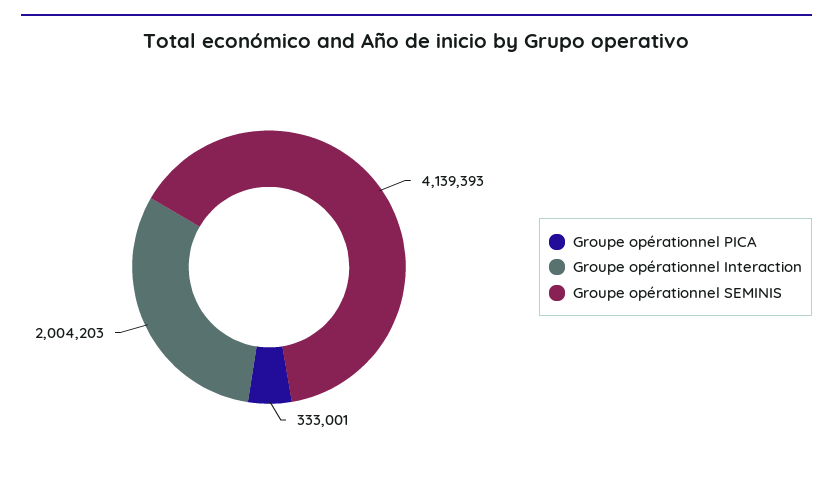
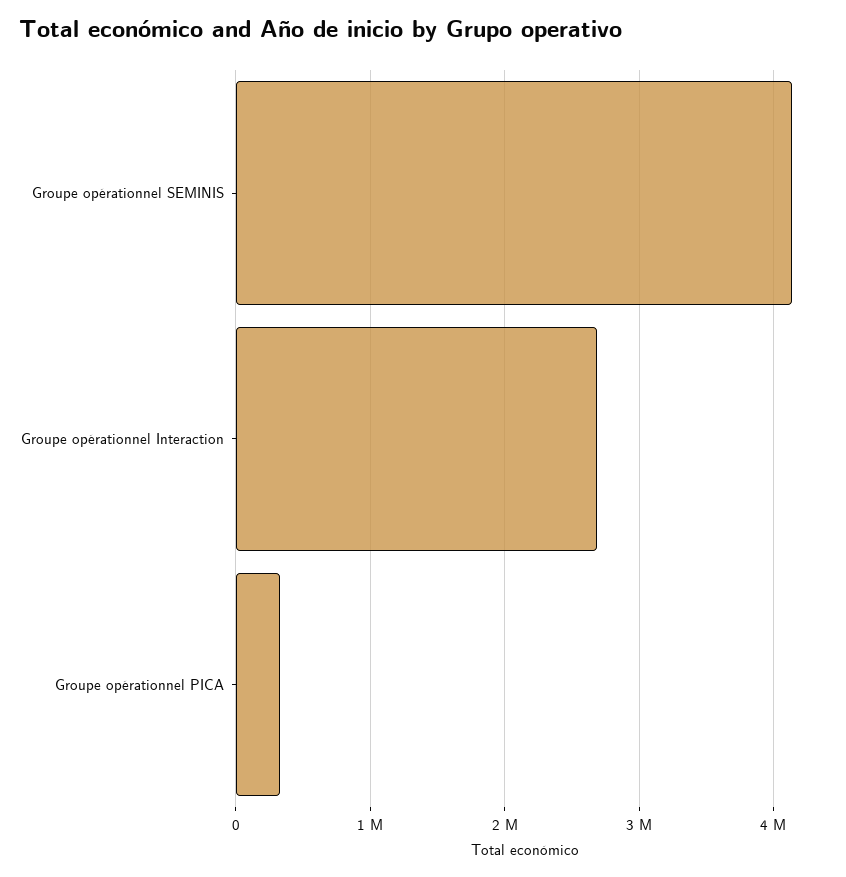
  {
    "Groupe opérationnel PICA": 333001,
-   "Groupe opérationnel Interaction": 2004203,
+   "Groupe opérationnel Interaction": 2700000,
    "Groupe opérationnel SEMINIS": 4139393
  }

